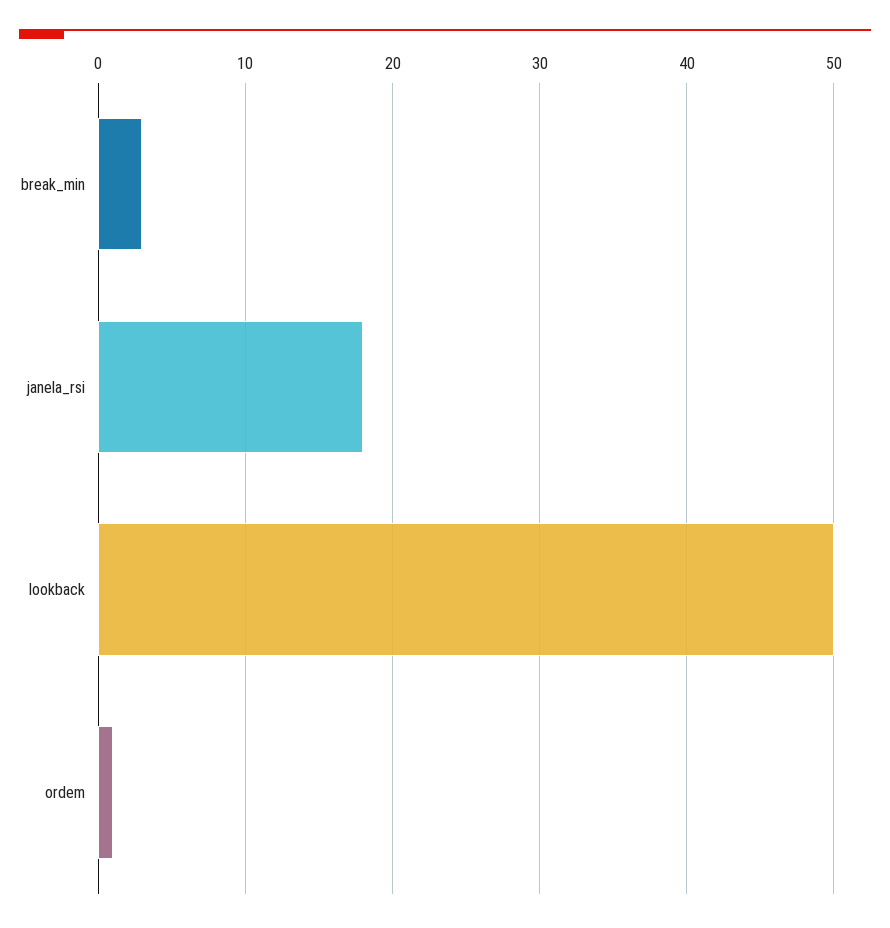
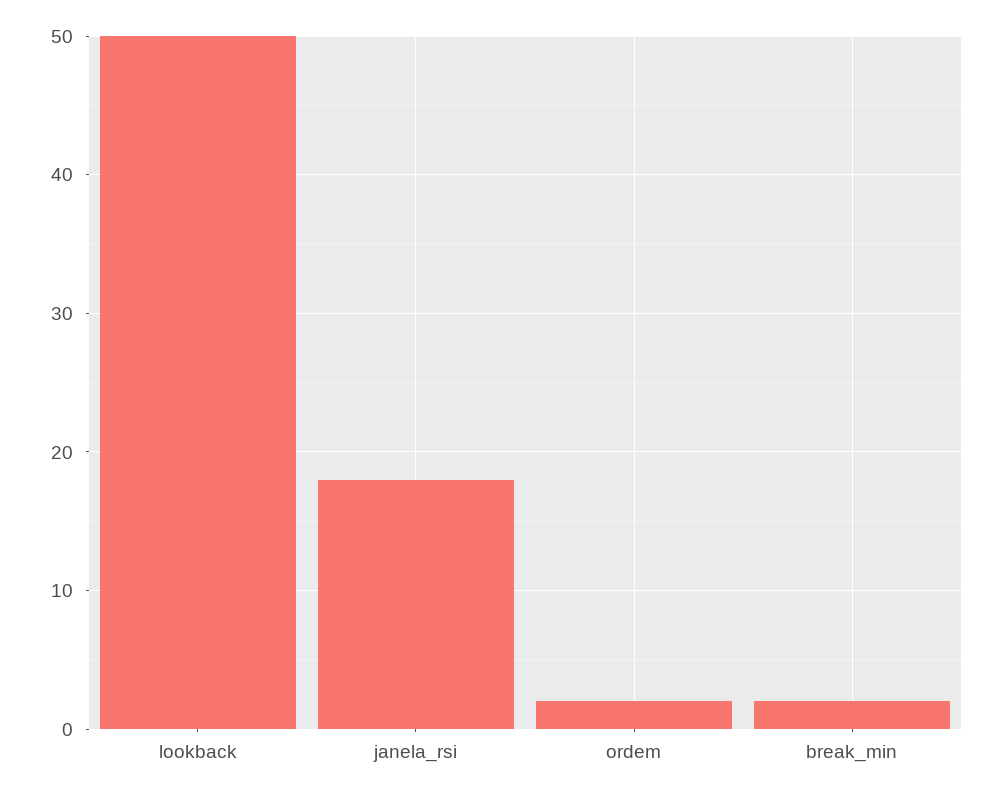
  {
-   "break_min": 3,
+   "break_min": 2,
    "janela_rsi": 18,
    "lookback": 50,
-   "ordem": 1
+   "ordem": 2
  }

